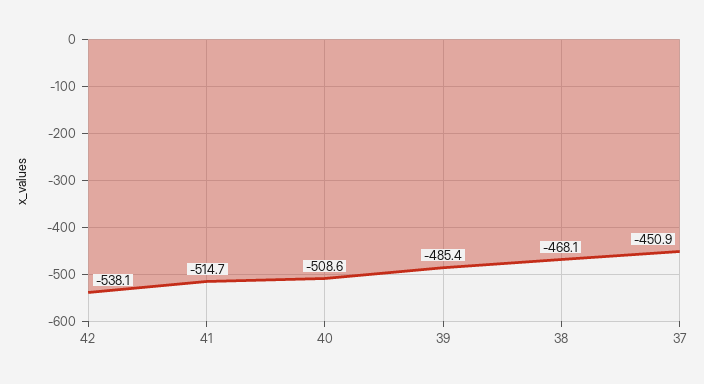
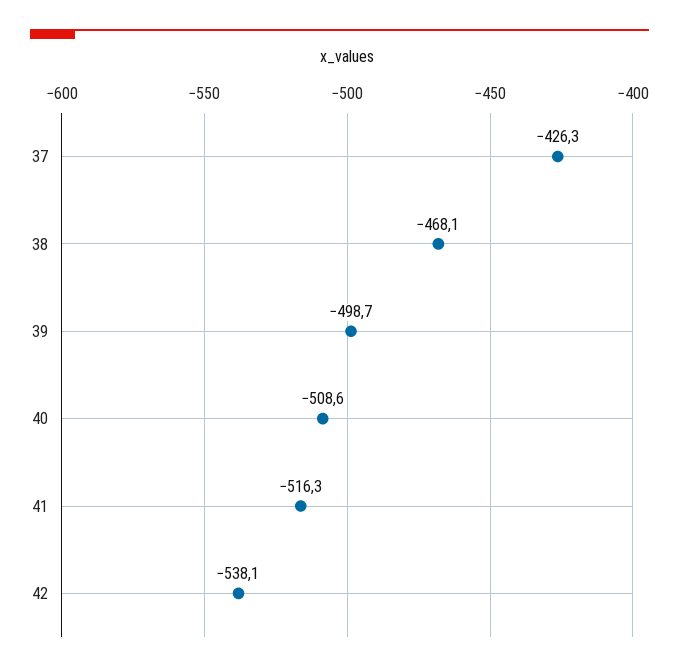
  {
    "42": -538.1,
-   "41": -514.7,
+   "41": -516.3,
    "40": -508.6,
-   "39": -485.4,
+   "39": -498.7,
    "38": -468.1,
-   "37": -450.9
+   "37": -426.3
  }

